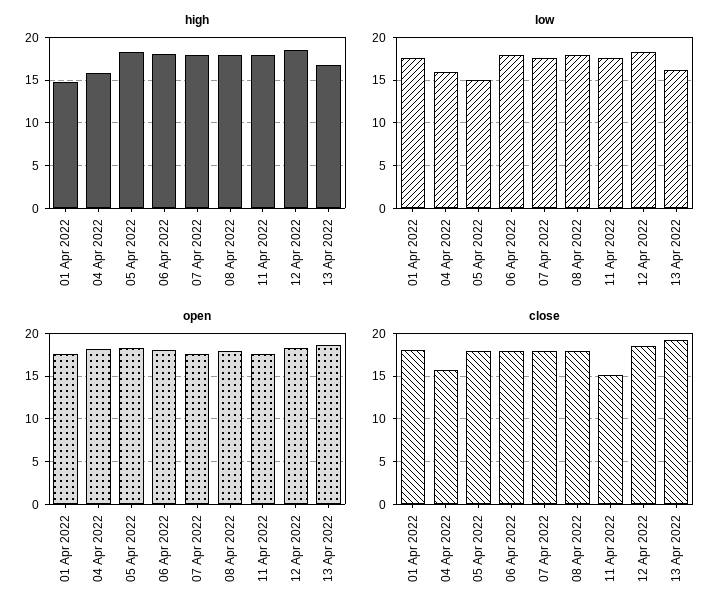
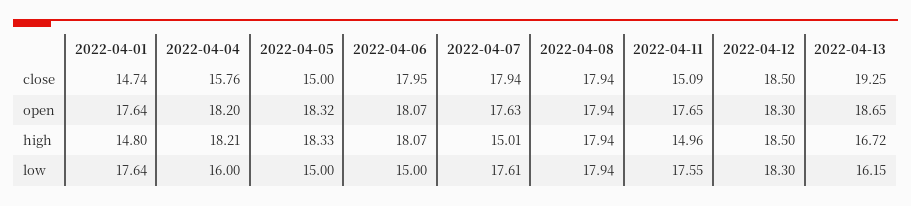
  {
    "high": {
      "01 Apr 2022": 14.8,
-     "04 Apr 2022": 16,
+     "04 Apr 2022": 18.21,
      "05 Apr 2022": 18.33,
      "06 Apr 2022": 18.07,
-     "07 Apr 2022": 18,
+     "07 Apr 2022": 15.01,
      "08 Apr 2022": 17.94,
-     "11 Apr 2022": 18,
+     "11 Apr 2022": 14.96,
      "12 Apr 2022": 18.5,
      "13 Apr 2022": 16.72
    },
    "low": {
      "01 Apr 2022": 17.64,
      "04 Apr 2022": 16,
      "05 Apr 2022": 15,
-     "06 Apr 2022": 18,
+     "06 Apr 2022": 15,
      "07 Apr 2022": 17.61,
      "08 Apr 2022": 17.94,
      "11 Apr 2022": 17.55,
      "12 Apr 2022": 18.3,
      "13 Apr 2022": 16.15
    },
    "open": {
      "01 Apr 2022": 17.64,
      "04 Apr 2022": 18.2,
      "05 Apr 2022": 18.32,
      "06 Apr 2022": 18.07,
      "07 Apr 2022": 17.63,
      "08 Apr 2022": 17.94,
      "11 Apr 2022": 17.65,
      "12 Apr 2022": 18.3,
      "13 Apr 2022": 18.65
    },
    "close": {
-     "01 Apr 2022": 18,
+     "01 Apr 2022": 14.74,
      "04 Apr 2022": 15.76,
-     "05 Apr 2022": 18,
+     "05 Apr 2022": 15,
      "06 Apr 2022": 17.95,
      "07 Apr 2022": 17.94,
      "08 Apr 2022": 17.94,
      "11 Apr 2022": 15.09,
      "12 Apr 2022": 18.5,
      "13 Apr 2022": 19.25
    }
  }

